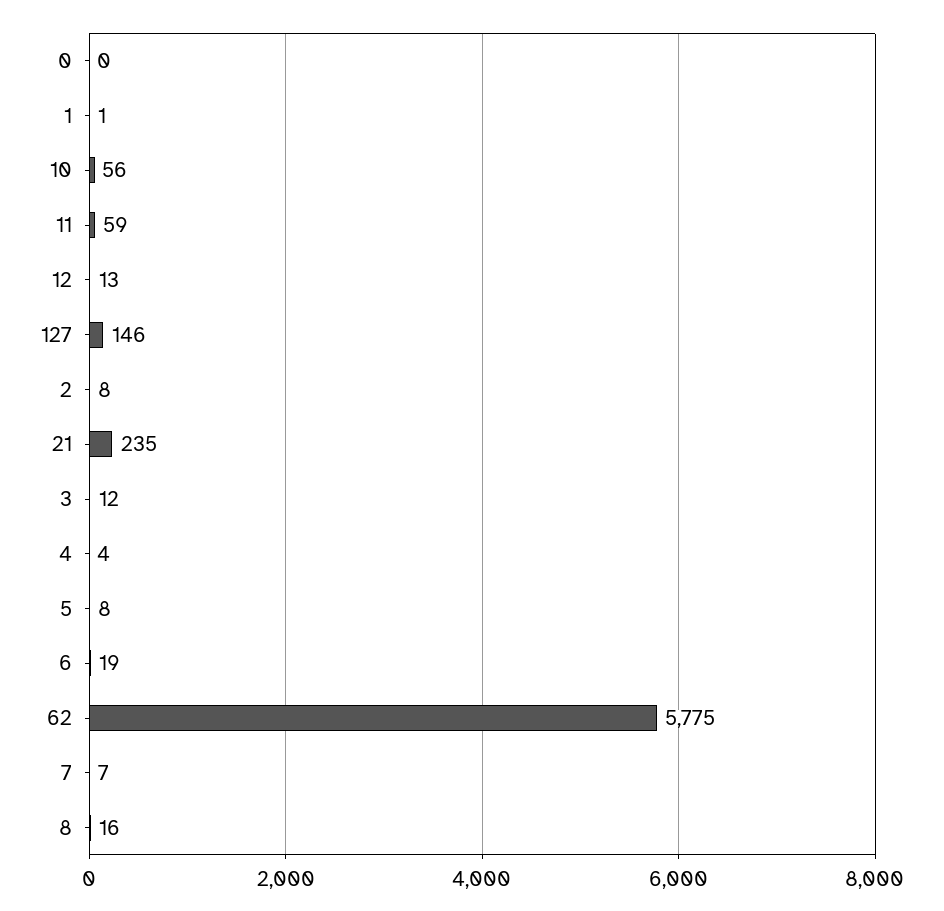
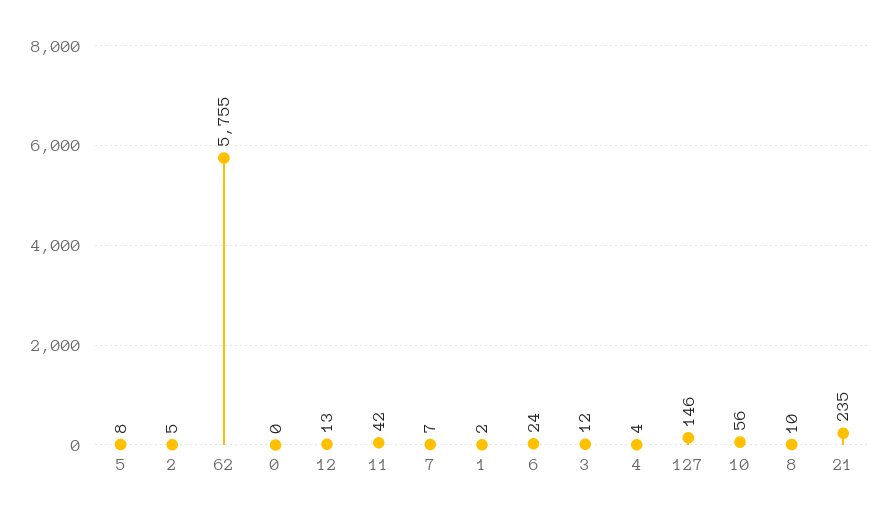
  {
    "0": 0,
-   "1": 1,
+   "1": 2,
    "10": 56,
-   "11": 59,
+   "11": 42,
    "12": 13,
    "127": 146,
-   "2": 8,
+   "2": 5,
    "21": 235,
    "3": 12,
    "4": 4,
    "5": 8,
-   "6": 19,
+   "6": 24,
-   "62": 5775,
+   "62": 5755,
    "7": 7,
-   "8": 16
+   "8": 10
  }

